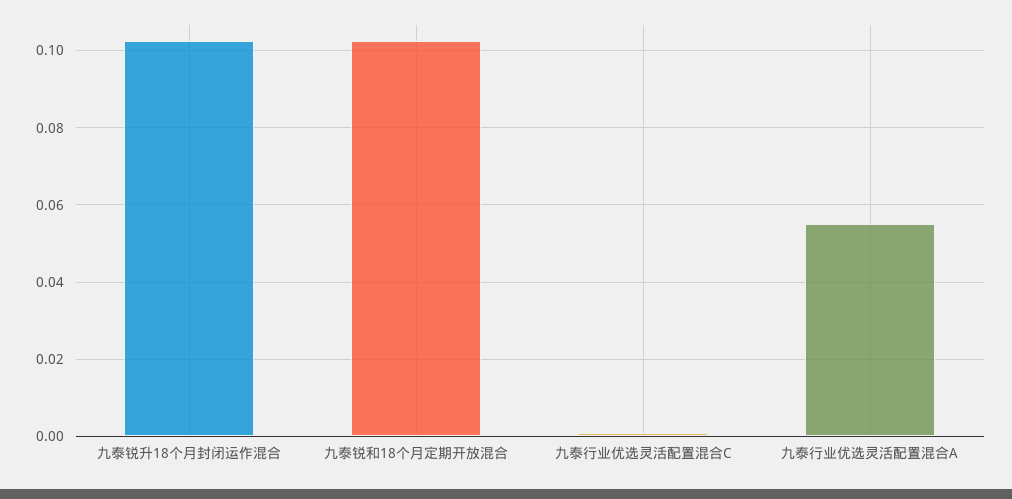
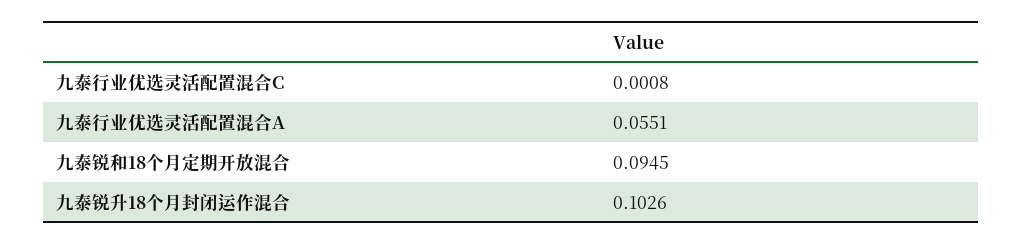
  {
    "九泰锐升18个月封闭运作混合": 0.1026,
-   "九泰锐和18个月定期开放混合": 0.102,
+   "九泰锐和18个月定期开放混合": 0.0945,
    "九泰行业优选灵活配置混合C": 0.0008,
    "九泰行业优选灵活配置混合A": 0.0551
  }

